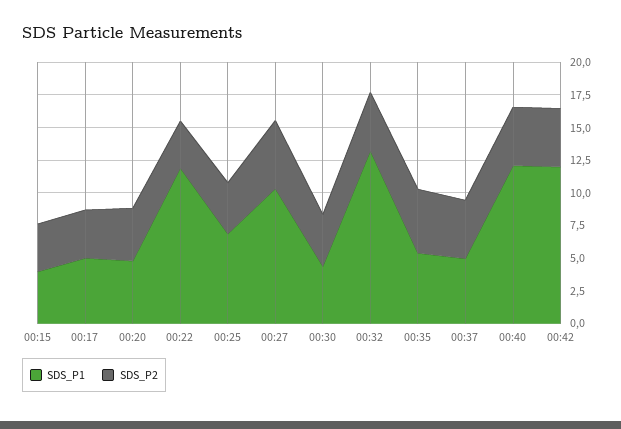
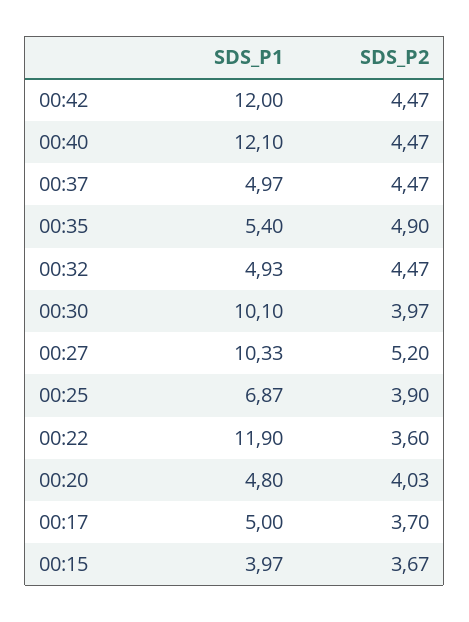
  {
    "SDS_P1": {
      "00:15": 3.97,
      "00:17": 5,
      "00:20": 4.8,
      "00:22": 11.9,
      "00:25": 6.87,
      "00:27": 10.33,
-     "00:30": 5,
+     "00:30": 10.1,
-     "00:32": 12.5,
+     "00:32": 4.93,
      "00:35": 5.4,
      "00:37": 4.97,
      "00:40": 12.1,
      "00:42": 12
    },
    "SDS_P2": {
      "00:15": 3.67,
      "00:17": 3.7,
      "00:20": 4.03,
      "00:22": 3.6,
      "00:25": 3.9,
      "00:27": 5.2,
      "00:30": 3.97,
      "00:32": 4.47,
      "00:35": 4.9,
      "00:37": 4.47,
      "00:40": 4.47,
      "00:42": 4.47
    }
  }

